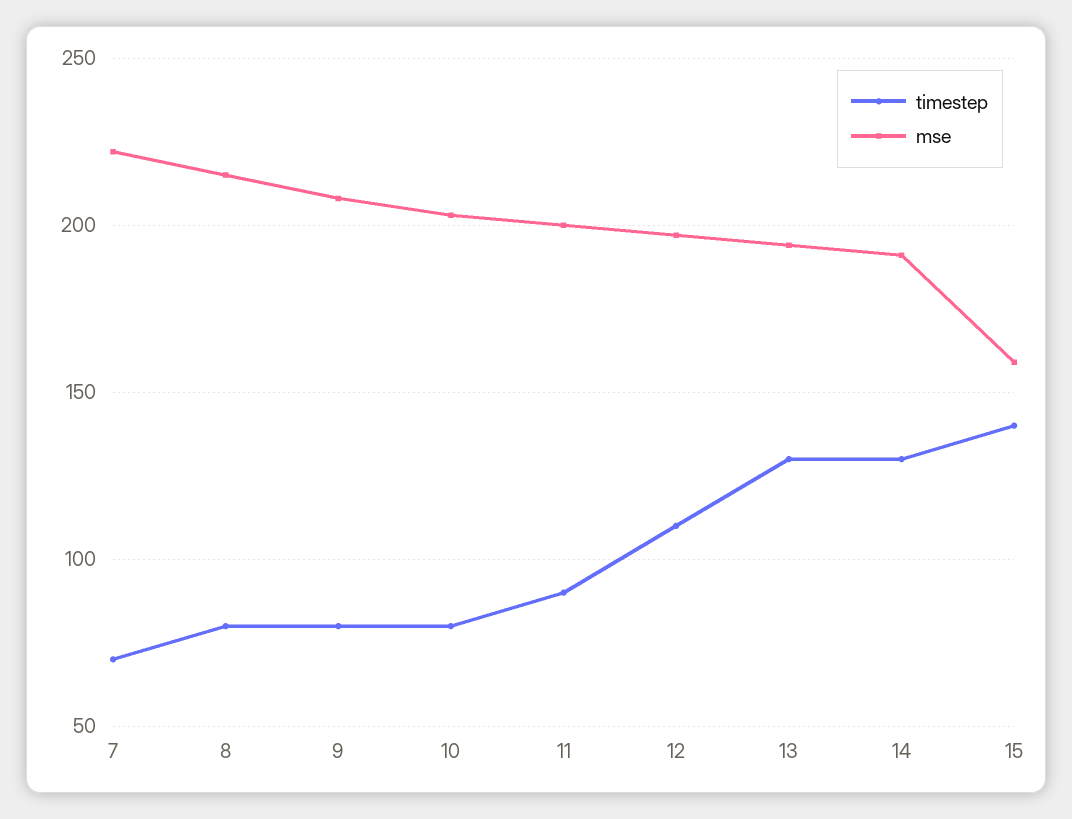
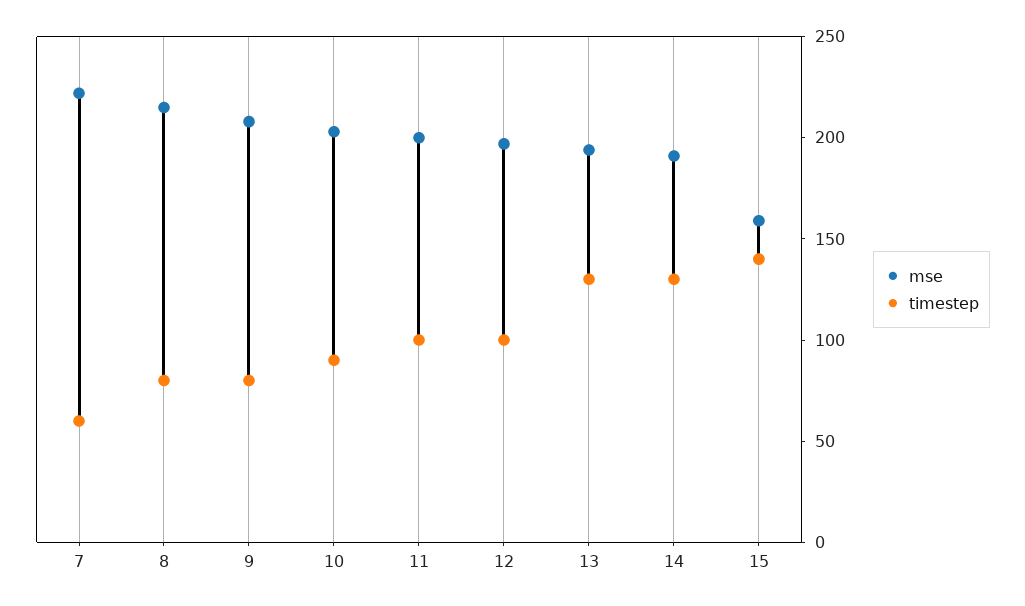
  {
    "timestep": {
-     "7": 70,
+     "7": 60,
      "8": 80,
      "9": 80,
-     "10": 80,
+     "10": 90,
-     "11": 90,
+     "11": 100,
-     "12": 110,
+     "12": 100,
      "13": 130,
      "14": 130,
      "15": 140
    },
    "mse": {
      "7": 220,
      "8": 215,
      "9": 210,
      "10": 205,
      "11": 200,
      "12": 195,
      "13": 195,
      "14": 190,
      "15": 160
    }
  }

